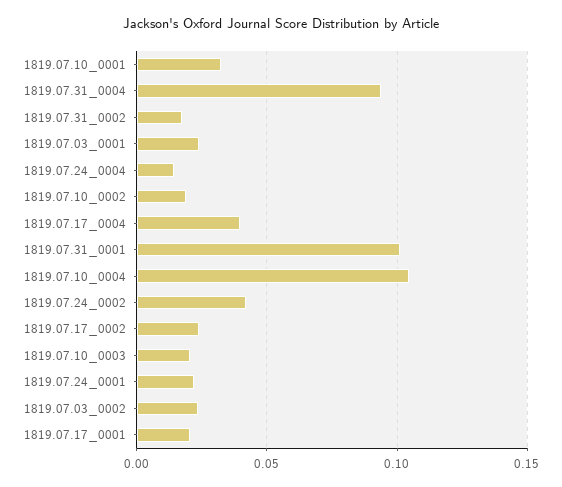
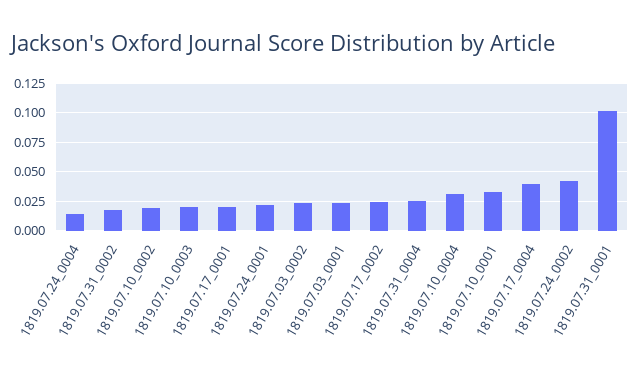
  {
    "1819.07.10_0001": 0.03,
-   "1819.07.31_0004": 0.095,
+   "1819.07.31_0004": 0.025,
    "1819.07.31_0002": 0.015,
    "1819.07.03_0001": 0.025,
    "1819.07.24_0004": 0.015,
    "1819.07.10_0002": 0.02,
    "1819.07.17_0004": 0.04,
    "1819.07.31_0001": 0.1,
-   "1819.07.10_0004": 0.105,
+   "1819.07.10_0004": 0.025,
    "1819.07.24_0002": 0.04,
    "1819.07.17_0002": 0.025,
    "1819.07.10_0003": 0.02,
    "1819.07.24_0001": 0.02,
    "1819.07.03_0002": 0.025,
    "1819.07.17_0001": 0.02
  }

